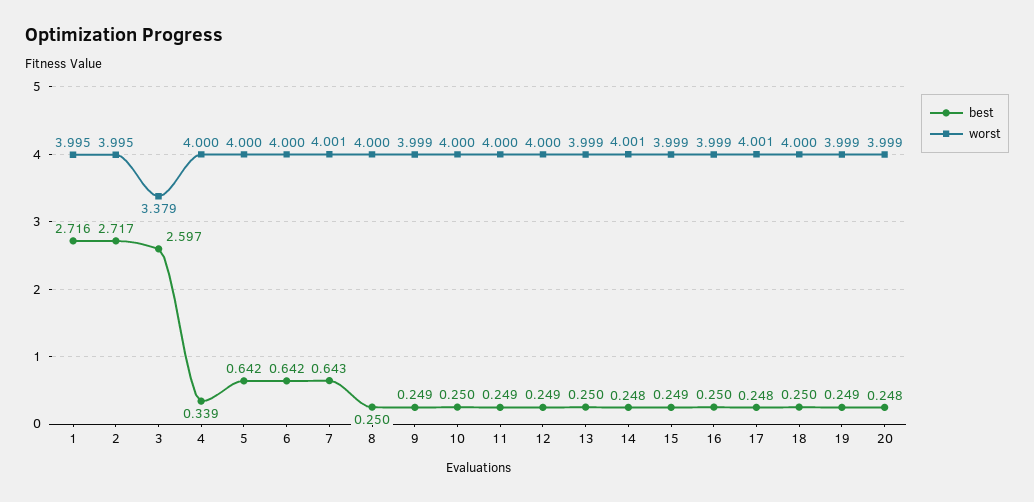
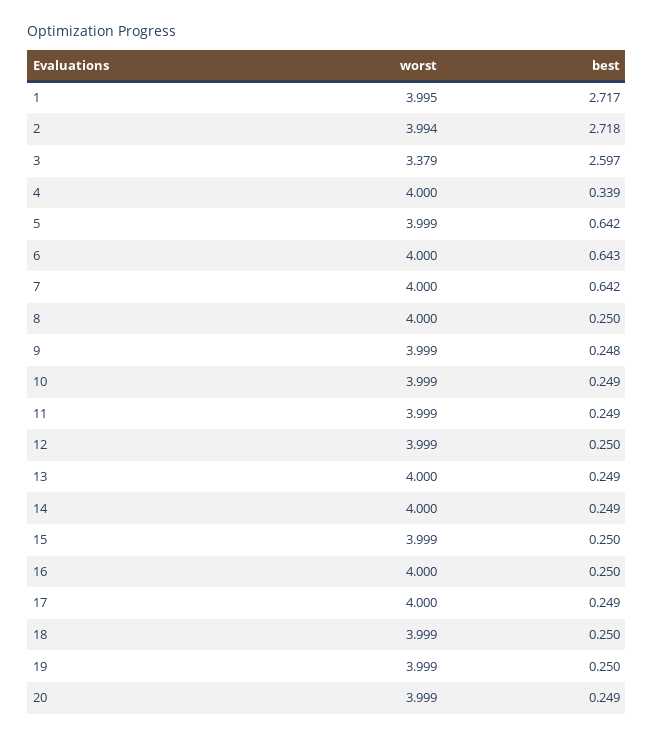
  {
    "best": {
-     "1": 2.716,
+     "1": 2.717,
-     "2": 2.717,
+     "2": 2.718,
      "3": 2.597,
      "4": 0.339,
      "5": 0.642,
-     "6": 0.642,
+     "6": 0.643,
-     "7": 0.643,
+     "7": 0.642,
      "8": 0.25,
-     "9": 0.249,
+     "9": 0.248,
-     "10": 0.25,
+     "10": 0.249,
      "11": 0.249,
-     "12": 0.249,
+     "12": 0.25,
-     "13": 0.25,
+     "13": 0.249,
-     "14": 0.248,
+     "14": 0.249,
-     "15": 0.249,
+     "15": 0.25,
      "16": 0.25,
-     "17": 0.248,
+     "17": 0.249,
      "18": 0.25,
-     "19": 0.249,
+     "19": 0.25,
-     "20": 0.248
+     "20": 0.249
    },
    "worst": {
      "1": 3.995,
-     "2": 3.995,
+     "2": 3.994,
      "3": 3.379,
      "4": 4,
-     "5": 4,
+     "5": 3.999,
      "6": 4,
-     "7": 4.001,
+     "7": 4,
      "8": 4,
      "9": 3.999,
-     "10": 4,
+     "10": 3.999,
-     "11": 4,
+     "11": 3.999,
-     "12": 4,
+     "12": 3.999,
-     "13": 3.999,
+     "13": 4,
-     "14": 4.001,
+     "14": 4,
      "15": 3.999,
-     "16": 3.999,
+     "16": 4,
-     "17": 4.001,
+     "17": 4,
-     "18": 4,
+     "18": 3.999,
      "19": 3.999,
      "20": 3.999
    }
  }

